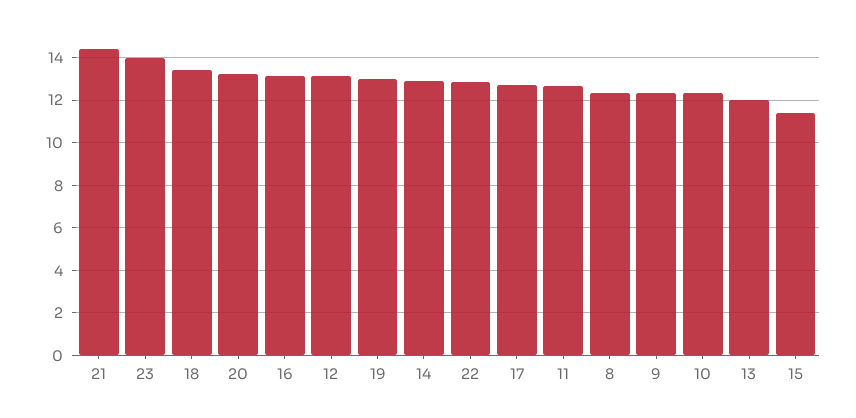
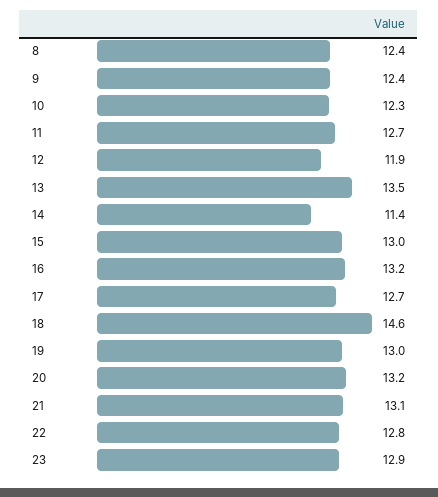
  {
-   "21": 14.5,
+   "21": 13.1,
-   "23": 14,
+   "23": 12.9,
-   "18": 13.5,
+   "18": 14.6,
    "20": 13.2,
    "16": 13.2,
-   "12": 13,
+   "12": 11.9,
    "19": 13,
-   "14": 13,
+   "14": 11.4,
    "22": 12.8,
    "17": 12.7,
    "11": 12.7,
    "8": 12.4,
    "9": 12.4,
    "10": 12.3,
-   "13": 12,
+   "13": 13.5,
-   "15": 11.5
+   "15": 13
  }

